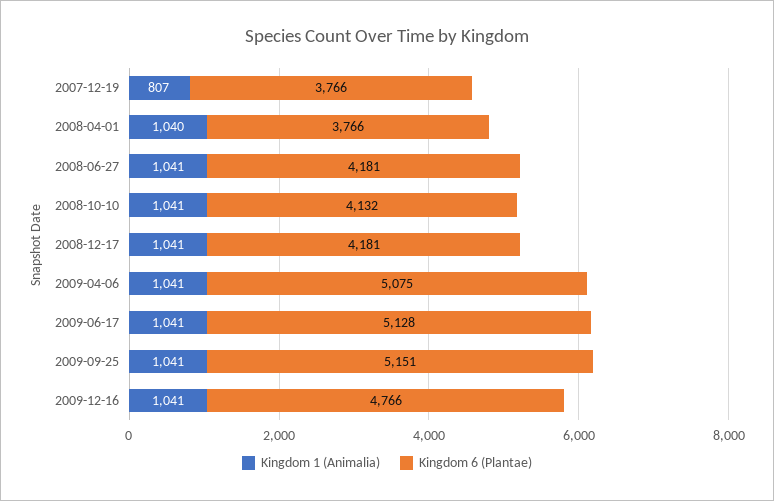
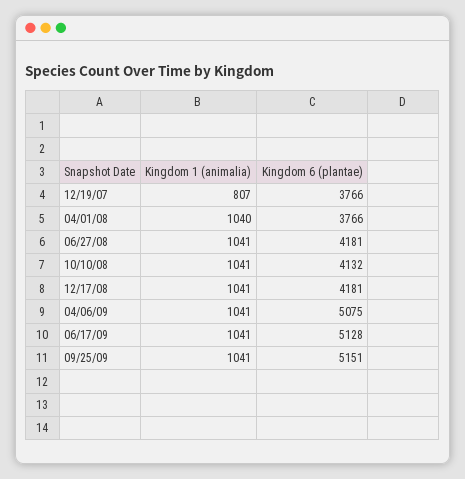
  {
    "Kingdom 1 (Animalia)": {
      "2007-12-19": 807,
      "2008-04-01": 1040,
      "2008-06-27": 1041,
      "2008-10-10": 1041,
      "2008-12-17": 1041,
      "2009-04-06": 1041,
      "2009-06-17": 1041,
-     "2009-09-25": 1041,
+     "2009-09-25": 1041
-     "2009-12-16": 1041
    },
    "Kingdom 6 (Plantae)": {
      "2007-12-19": 3766,
      "2008-04-01": 3766,
      "2008-06-27": 4181,
      "2008-10-10": 4132,
      "2008-12-17": 4181,
      "2009-04-06": 5075,
      "2009-06-17": 5128,
-     "2009-09-25": 5151,
+     "2009-09-25": 5151
-     "2009-12-16": 4766
    }
  }

